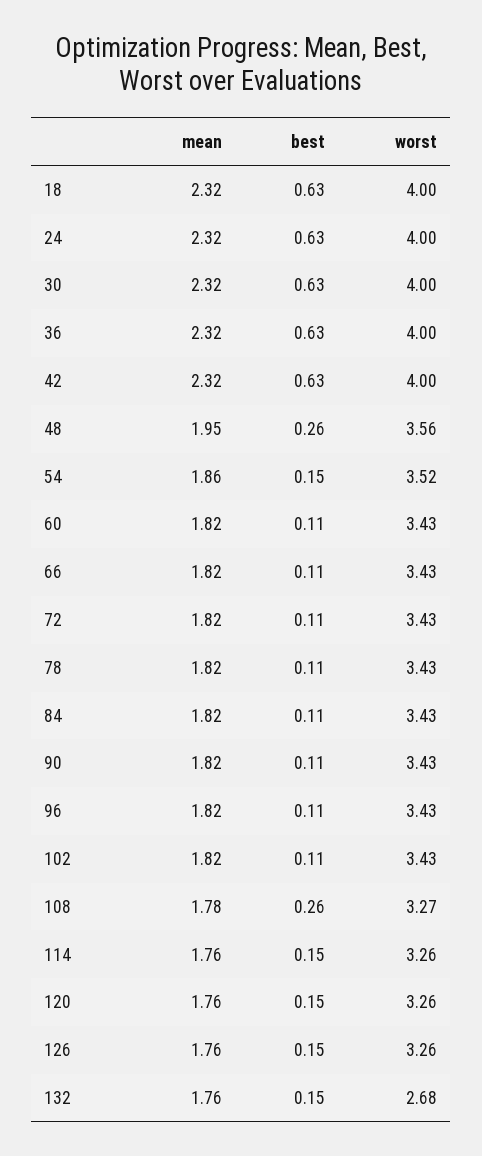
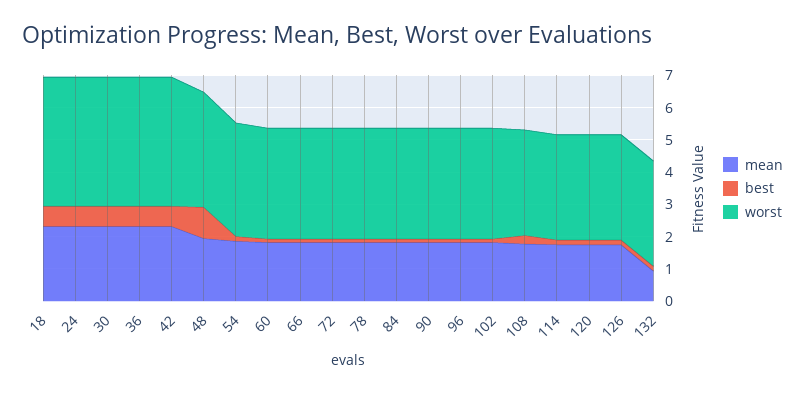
  {
    "mean": {
      "18": 2.32,
      "24": 2.32,
      "30": 2.32,
      "36": 2.32,
      "42": 2.32,
      "48": 1.95,
      "54": 1.86,
      "60": 1.82,
      "66": 1.82,
      "72": 1.82,
      "78": 1.82,
      "84": 1.82,
      "90": 1.82,
      "96": 1.82,
      "102": 1.82,
      "108": 1.78,
      "114": 1.76,
      "120": 1.76,
      "126": 1.76,
-     "132": 1.76
+     "132": 1
    },
    "best": {
      "18": 0.63,
      "24": 0.63,
      "30": 0.63,
      "36": 0.63,
      "42": 0.63,
-     "48": 0.26,
+     "48": 1,
      "54": 0.15,
      "60": 0.11,
      "66": 0.11,
      "72": 0.11,
      "78": 0.11,
      "84": 0.11,
      "90": 0.11,
      "96": 0.11,
      "102": 0.11,
      "108": 0.26,
      "114": 0.15,
      "120": 0.15,
      "126": 0.15,
      "132": 0.15
    },
    "worst": {
      "18": 4,
      "24": 4,
      "30": 4,
      "36": 4,
      "42": 4,
      "48": 3.56,
      "54": 3.52,
      "60": 3.43,
      "66": 3.43,
      "72": 3.43,
      "78": 3.43,
      "84": 3.43,
      "90": 3.43,
      "96": 3.43,
      "102": 3.43,
      "108": 3.27,
      "114": 3.26,
      "120": 3.26,
      "126": 3.26,
-     "132": 2.68
+     "132": 3.25
    }
  }

